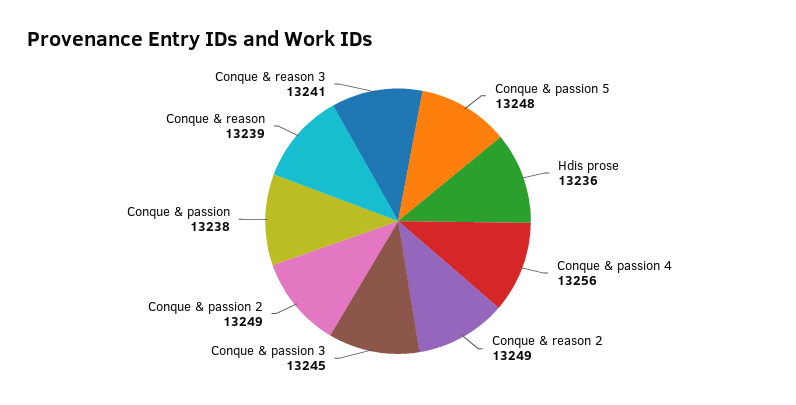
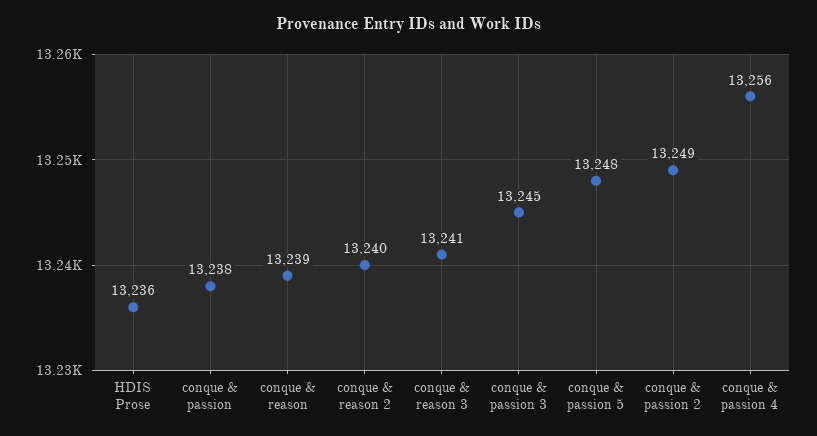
  {
    "Conque & passion 5": 13248,
    "Hdis prose": 13236,
    "Conque & passion 4": 13256,
-   "Conque & reason 2": 13249,
+   "Conque & reason 2": 13240,
    "Conque & passion 3": 13245,
    "Conque & passion 2": 13249,
    "Conque & passion": 13238,
    "Conque & reason": 13239,
    "Conque & reason 3": 13241
  }

